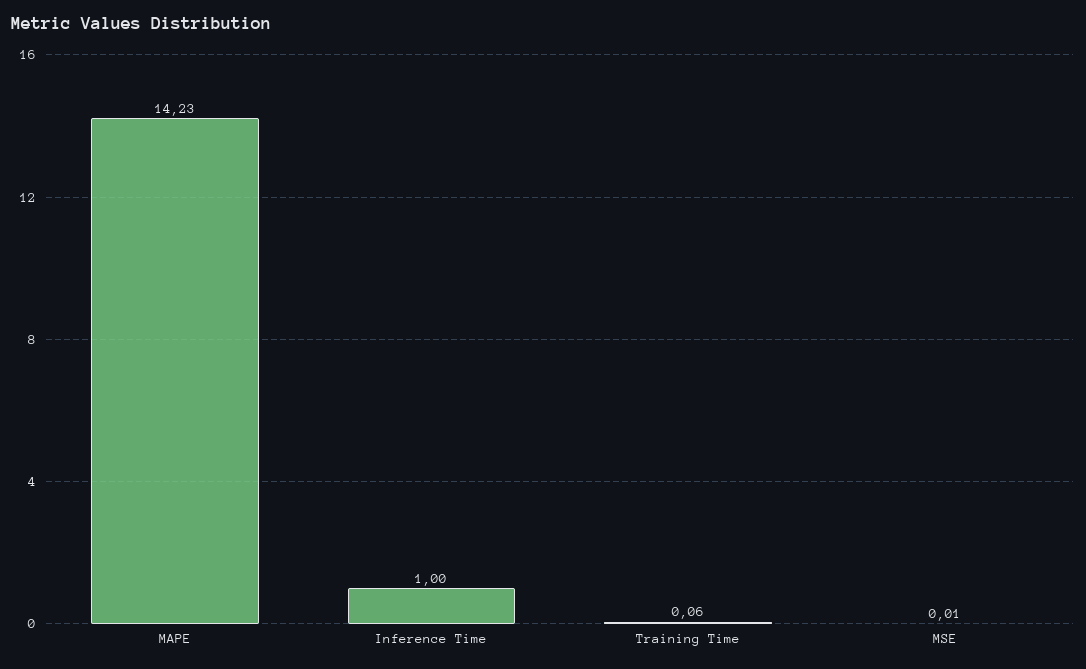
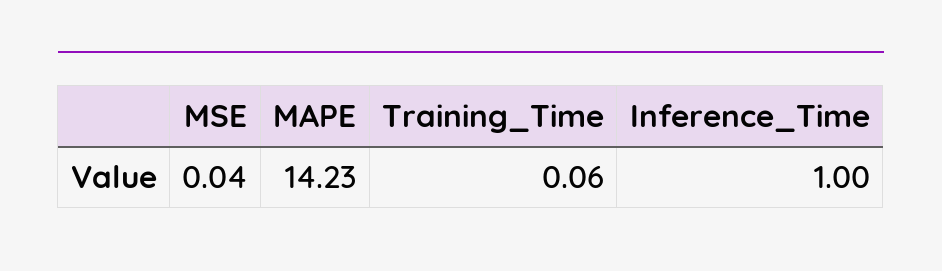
  {
    "MAPE": 14.23,
    "Inference Time": 1,
    "Training Time": 0.06,
-   "MSE": 0.01
+   "MSE": 0.04
  }

